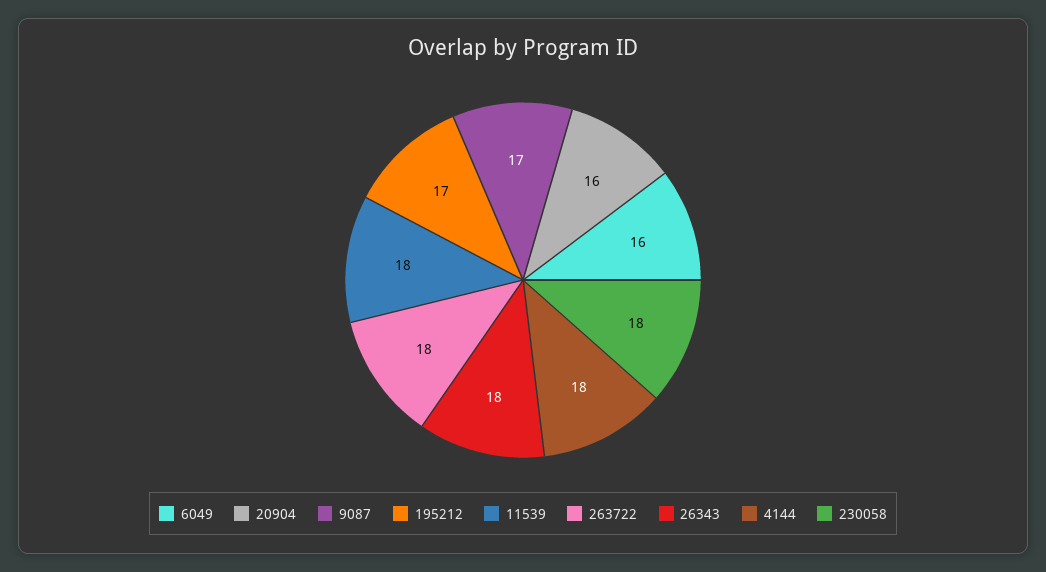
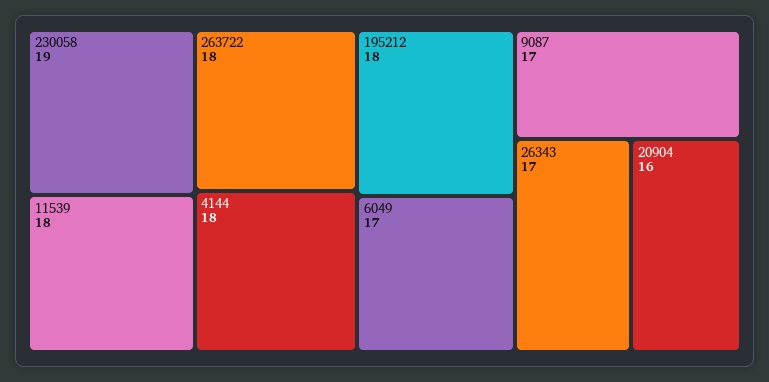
  {
-   "6049": 16,
+   "6049": 17,
    "20904": 16,
    "9087": 17,
-   "195212": 17,
+   "195212": 18,
    "11539": 18,
    "263722": 18,
-   "26343": 18,
+   "26343": 17,
    "4144": 18,
-   "230058": 18
+   "230058": 19
  }

